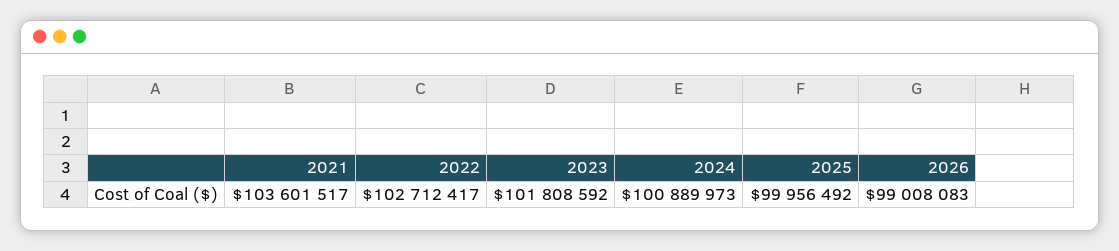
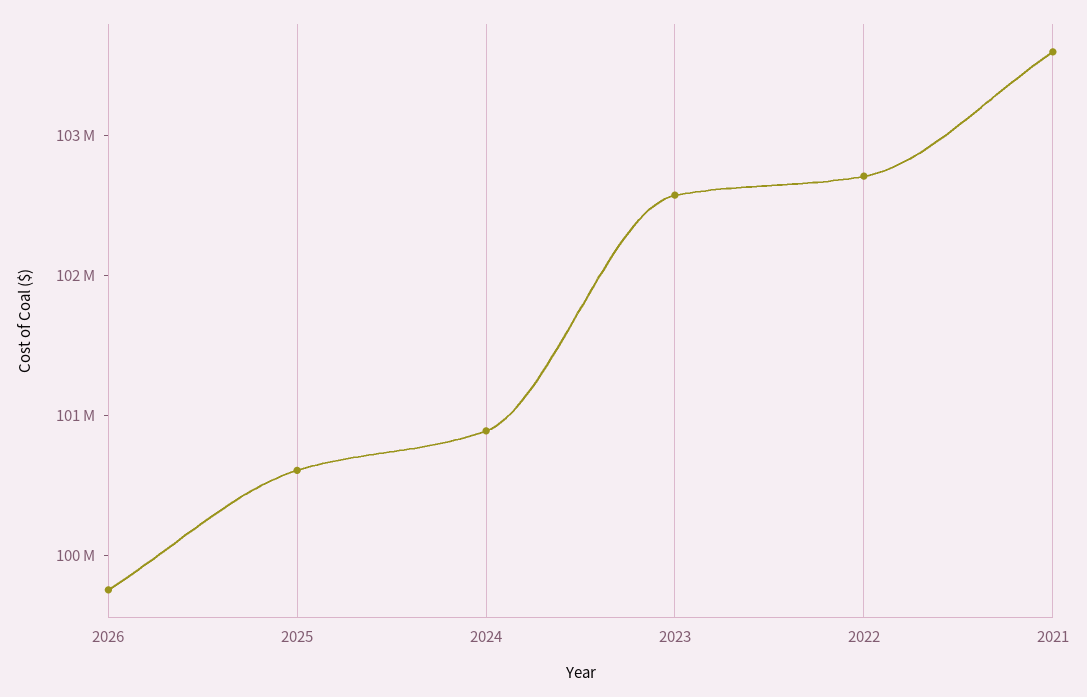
  {
    "2021": 103601517,
    "2022": 102712417,
-   "2023": 101808592,
+   "2023": 102600000,
    "2024": 100889973,
-   "2025": 99956492,
+   "2025": 100600000,
-   "2026": 99008083
+   "2026": 99800000
  }

